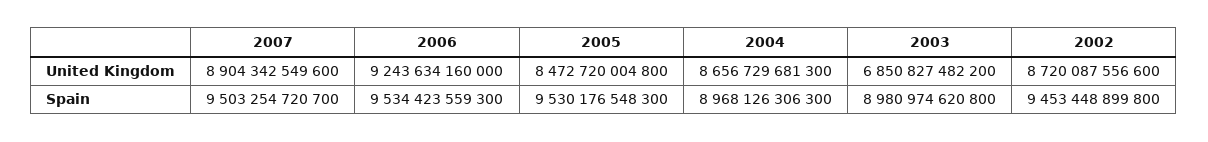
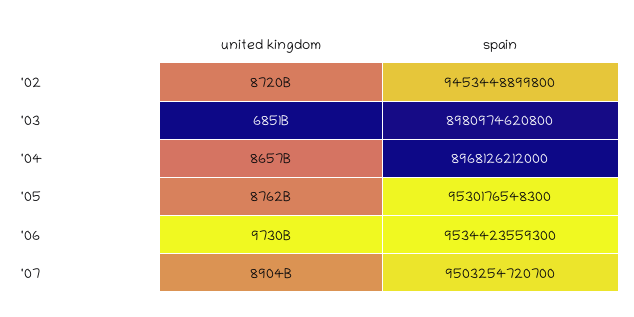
  {
    "2007": {
      "United Kingdom": 8904342549600,
      "Spain": 9503254720700
    },
    "2006": {
-     "United Kingdom": 9243634160000,
+     "United Kingdom": 9730000000000,
      "Spain": 9534423559300
    },
    "2005": {
-     "United Kingdom": 8472720004800,
+     "United Kingdom": 8762000000000,
      "Spain": 9530176548300
    },
    "2004": {
      "United Kingdom": 8656729681300,
-     "Spain": 8968126306300
+     "Spain": 8968126212000
    },
    "2003": {
      "United Kingdom": 6850827482200,
      "Spain": 8980974620800
    },
    "2002": {
      "United Kingdom": 8720087556600,
      "Spain": 9453448899800
    }
  }

